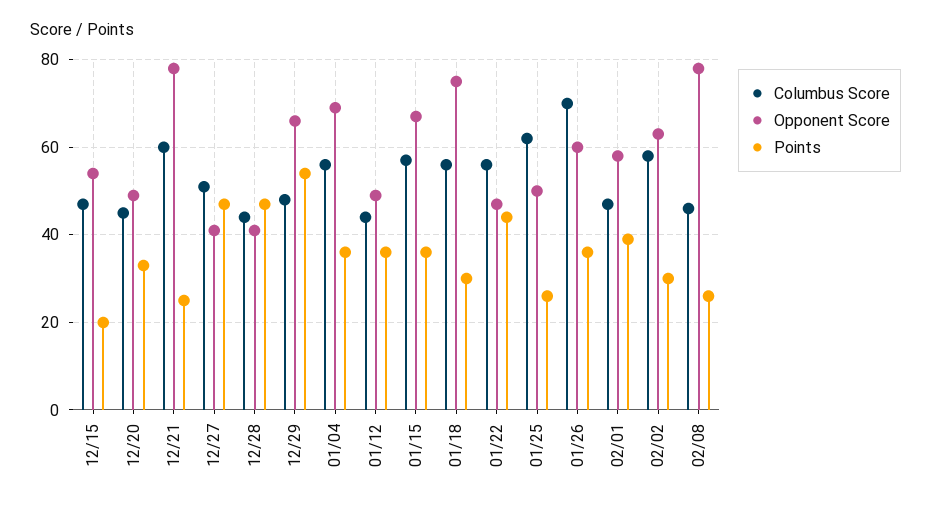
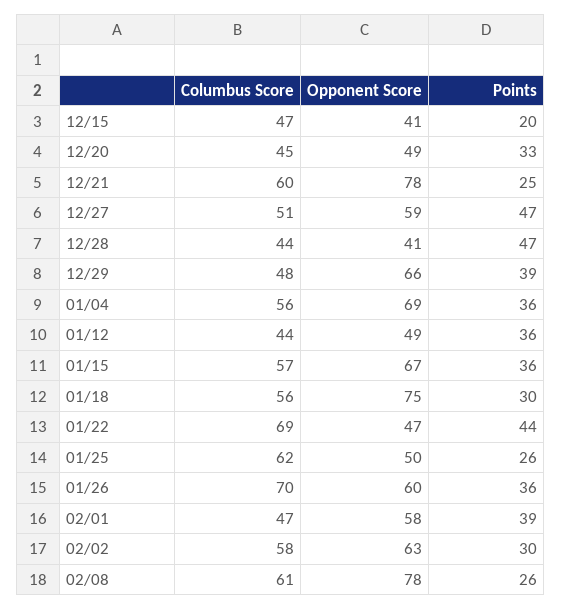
  {
    "Columbus Score": {
      "12/15": 47,
      "12/20": 45,
      "12/21": 60,
      "12/27": 51,
      "12/28": 44,
      "12/29": 48,
      "01/04": 56,
      "01/12": 44,
      "01/15": 57,
      "01/18": 56,
-     "01/22": 55,
+     "01/22": 69,
      "01/25": 62,
      "01/26": 70,
      "02/01": 47,
      "02/02": 58,
-     "02/08": 45
+     "02/08": 61
    },
    "Opponent Score": {
-     "12/15": 55,
+     "12/15": 41,
      "12/20": 49,
      "12/21": 78,
-     "12/27": 40,
+     "12/27": 59,
      "12/28": 41,
      "12/29": 66,
      "01/04": 69,
      "01/12": 49,
      "01/15": 67,
      "01/18": 75,
      "01/22": 47,
      "01/25": 50,
      "01/26": 60,
      "02/01": 58,
      "02/02": 63,
      "02/08": 78
    },
    "Points": {
      "12/15": 20,
      "12/20": 33,
      "12/21": 25,
      "12/27": 47,
      "12/28": 47,
-     "12/29": 55,
+     "12/29": 39,
      "01/04": 36,
      "01/12": 36,
      "01/15": 36,
      "01/18": 30,
      "01/22": 44,
      "01/25": 26,
      "01/26": 36,
      "02/01": 39,
      "02/02": 30,
      "02/08": 26
    }
  }

